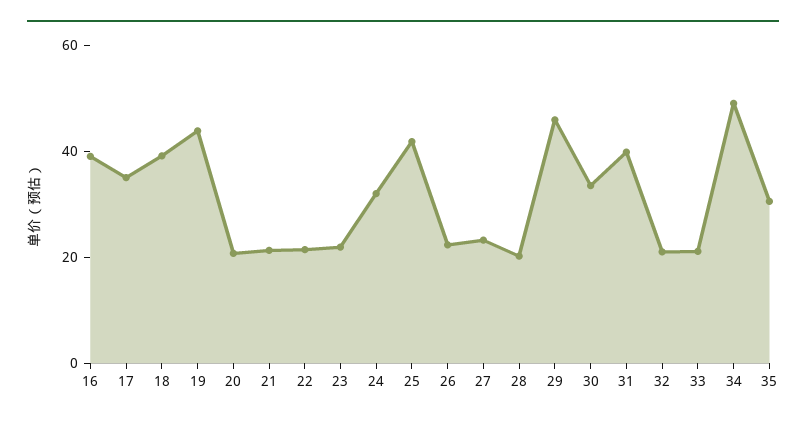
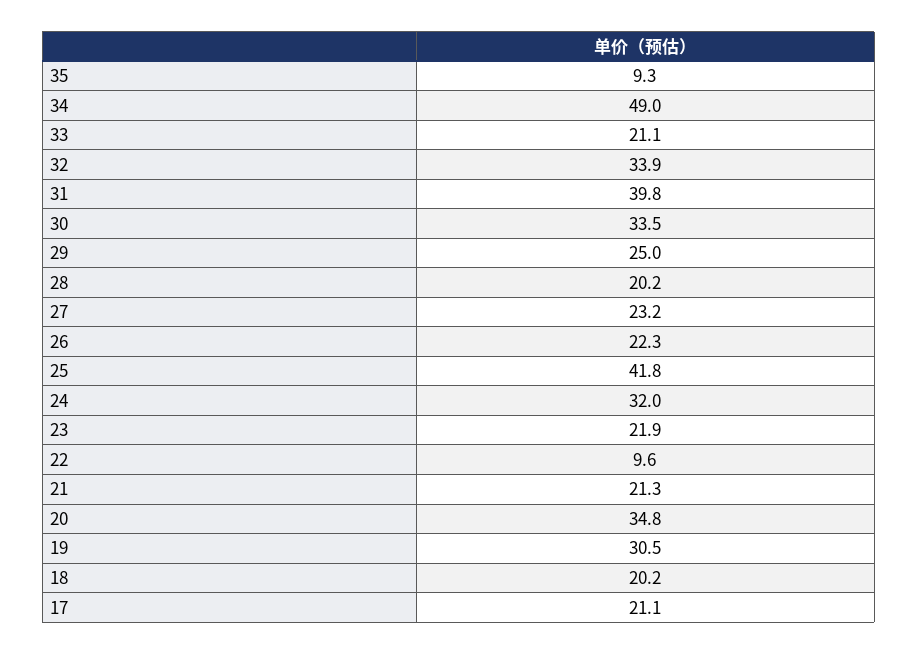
  {
-   "16": 40,
-   "17": 35,
+   "17": 21.1,
-   "18": 40,
+   "18": 20.2,
-   "19": 45,
+   "19": 30.5,
-   "20": 20,
+   "20": 34.8,
    "21": 21.3,
-   "22": 20,
+   "22": 9.6,
    "23": 21.9,
    "24": 32,
    "25": 41.8,
    "26": 22.3,
    "27": 23.2,
    "28": 20.2,
-   "29": 45,
+   "29": 25,
    "30": 33.5,
    "31": 39.8,
-   "32": 20,
+   "32": 33.9,
    "33": 21.1,
    "34": 49,
-   "35": 30
+   "35": 9.3
  }

